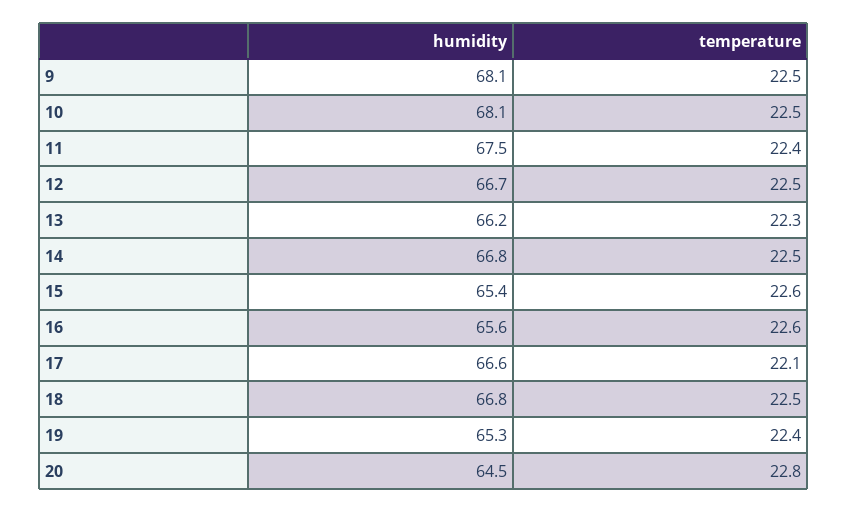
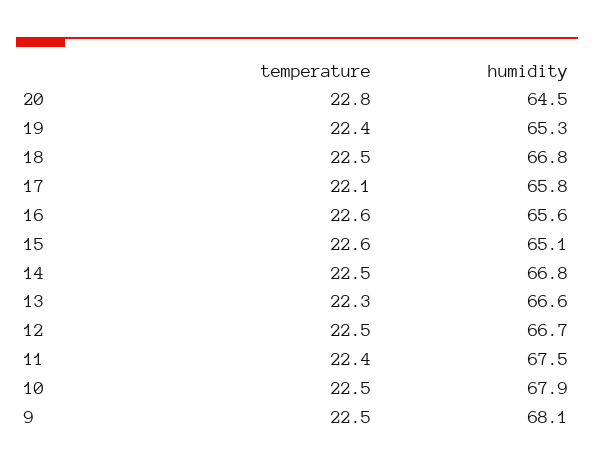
  {
    "humidity": {
      "9": 68.1,
-     "10": 68.1,
+     "10": 67.9,
      "11": 67.5,
      "12": 66.7,
-     "13": 66.2,
+     "13": 66.6,
      "14": 66.8,
-     "15": 65.4,
+     "15": 65.1,
      "16": 65.6,
-     "17": 66.6,
+     "17": 65.8,
      "18": 66.8,
      "19": 65.3,
      "20": 64.5
    },
    "temperature": {
      "9": 22.5,
      "10": 22.5,
      "11": 22.4,
      "12": 22.5,
      "13": 22.3,
      "14": 22.5,
      "15": 22.6,
      "16": 22.6,
      "17": 22.1,
      "18": 22.5,
      "19": 22.4,
      "20": 22.8
    }
  }

